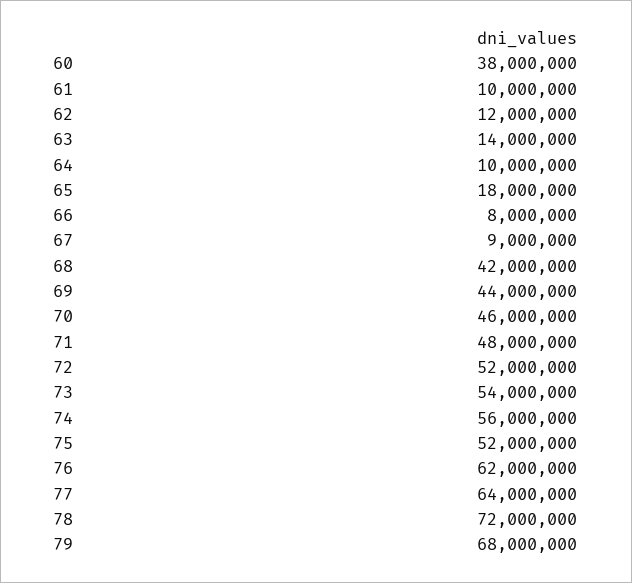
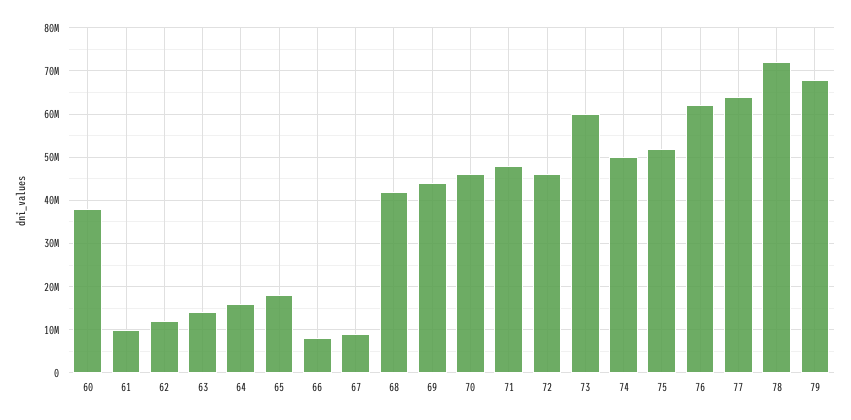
  {
    "60": 38000000,
    "61": 10000000,
    "62": 12000000,
    "63": 14000000,
-   "64": 10000000,
+   "64": 16000000,
    "65": 18000000,
    "66": 8000000,
    "67": 9000000,
    "68": 42000000,
    "69": 44000000,
    "70": 46000000,
    "71": 48000000,
-   "72": 52000000,
+   "72": 46000000,
-   "73": 54000000,
+   "73": 60000000,
-   "74": 56000000,
+   "74": 50000000,
    "75": 52000000,
    "76": 62000000,
    "77": 64000000,
    "78": 72000000,
    "79": 68000000
  }

